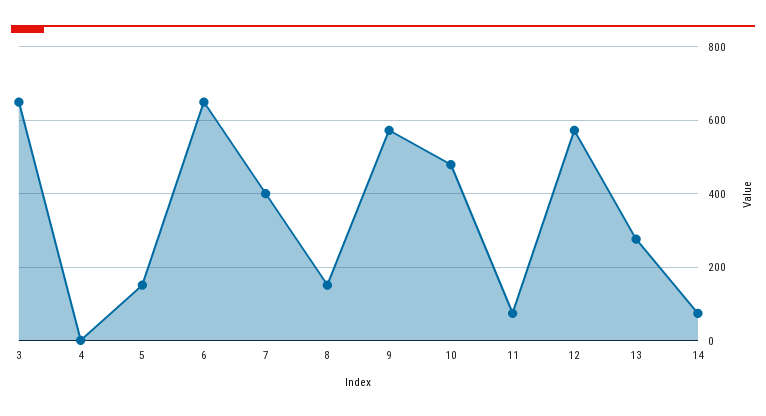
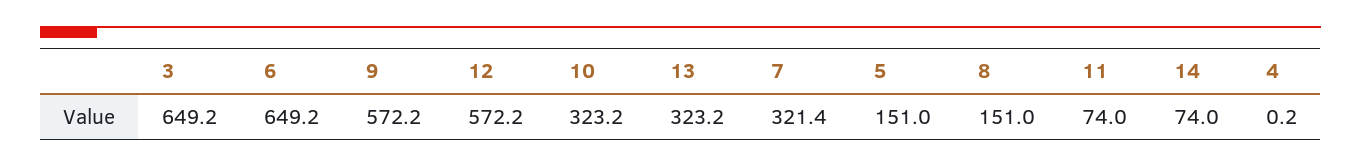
  {
    "3": 649.2,
    "4": 0.2,
    "5": 151,
    "6": 649.2,
-   "7": 400,
+   "7": 321.4,
    "8": 151,
    "9": 572.2,
-   "10": 480,
+   "10": 323.2,
    "11": 74,
    "12": 572.2,
-   "13": 280,
+   "13": 323.2,
    "14": 74
  }

